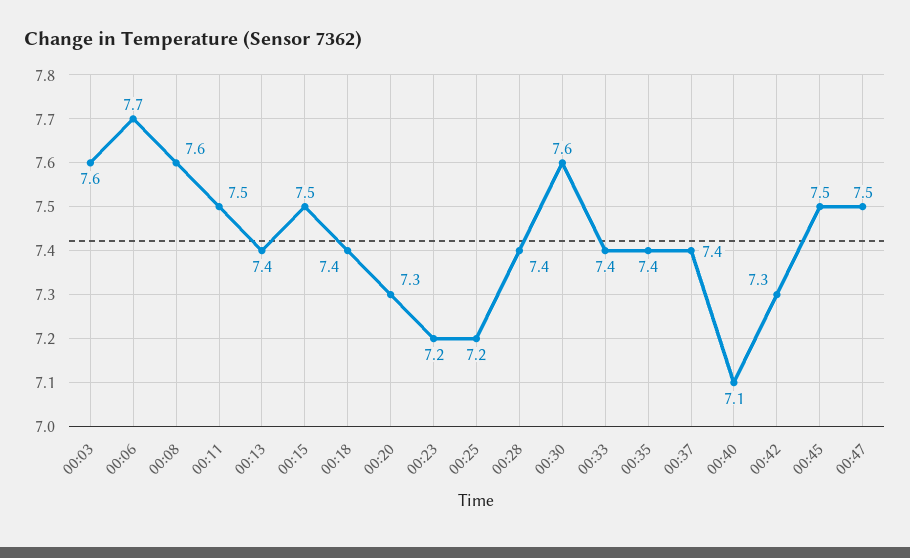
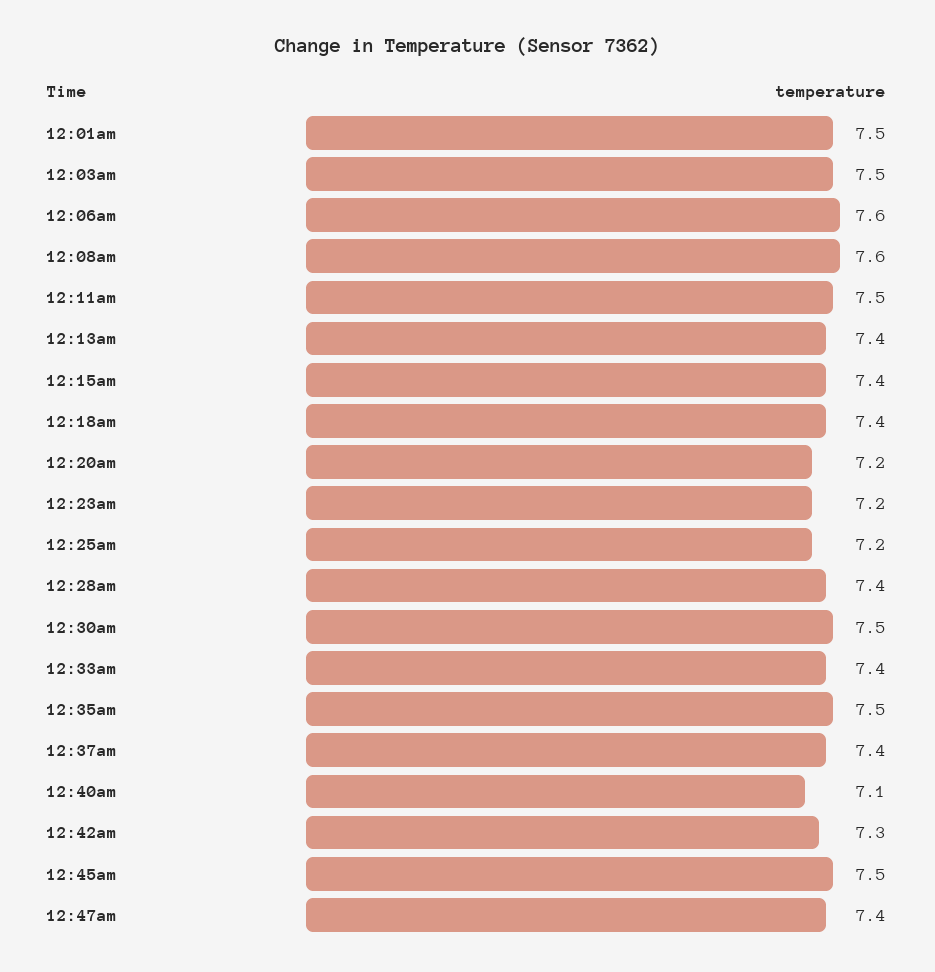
  {
-   "00:03": 7.6,
+   "00:03": 7.5,
-   "00:06": 7.7,
+   "00:06": 7.6,
    "00:08": 7.6,
    "00:11": 7.5,
    "00:13": 7.4,
-   "00:15": 7.5,
+   "00:15": 7.4,
    "00:18": 7.4,
-   "00:20": 7.3,
+   "00:20": 7.2,
    "00:23": 7.2,
    "00:25": 7.2,
    "00:28": 7.4,
-   "00:30": 7.6,
+   "00:30": 7.5,
    "00:33": 7.4,
-   "00:35": 7.4,
+   "00:35": 7.5,
    "00:37": 7.4,
    "00:40": 7.1,
    "00:42": 7.3,
    "00:45": 7.5,
-   "00:47": 7.5
+   "00:47": 7.4,
+   "12:01am": 7.5
  }

